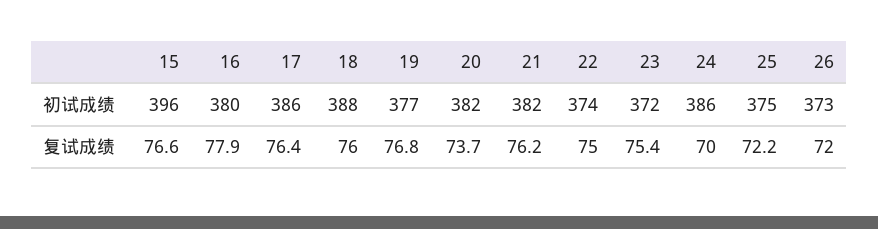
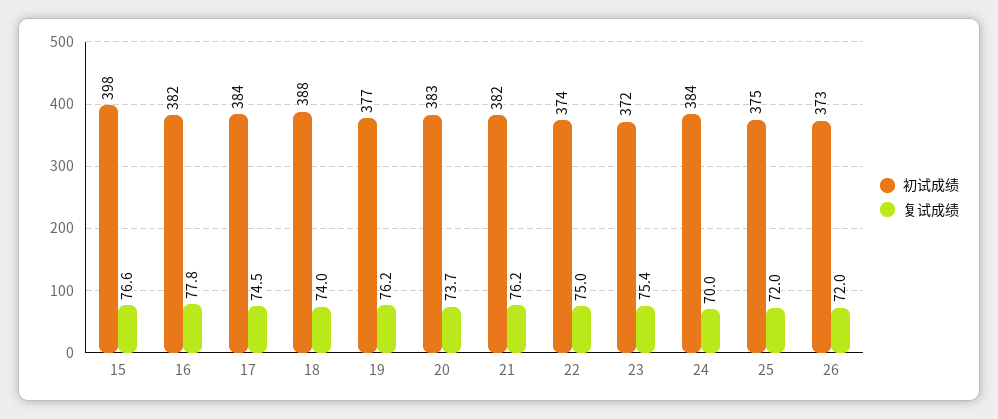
  {
    "初试成绩": {
-     "15": 396,
+     "15": 398,
-     "16": 380,
+     "16": 382,
-     "17": 386,
+     "17": 384,
      "18": 388,
      "19": 377,
-     "20": 382,
+     "20": 383,
      "21": 382,
      "22": 374,
      "23": 372,
-     "24": 386,
+     "24": 384,
      "25": 375,
      "26": 373
    },
    "复试成绩": {
      "15": 76.6,
-     "16": 77.9,
+     "16": 77.8,
-     "17": 76.4,
+     "17": 74.5,
-     "18": 76,
+     "18": 74,
-     "19": 76.8,
+     "19": 76.2,
      "20": 73.7,
      "21": 76.2,
      "22": 75,
      "23": 75.4,
      "24": 70,
-     "25": 72.2,
+     "25": 72,
      "26": 72
    }
  }

